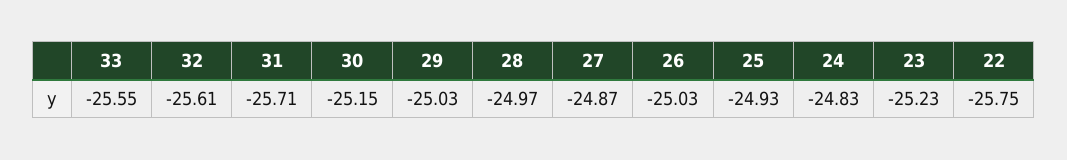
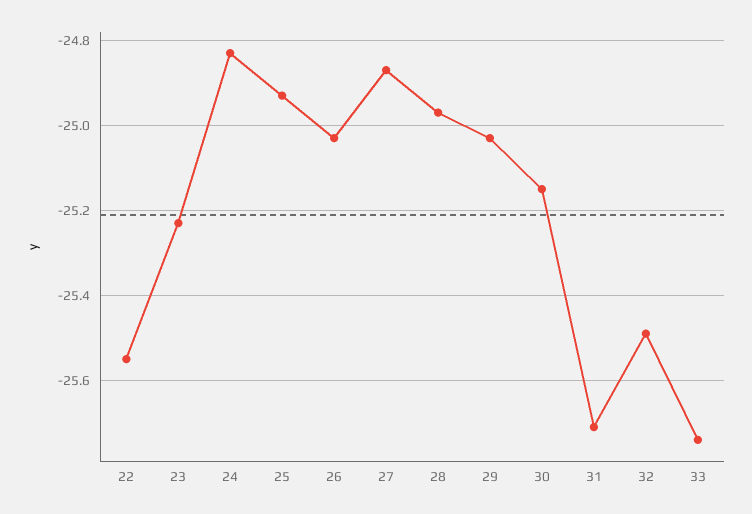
  {
-   "33": -25.55,
+   "33": -25.75,
-   "32": -25.61,
+   "32": -25.5,
    "31": -25.71,
    "30": -25.15,
    "29": -25.03,
    "28": -24.97,
    "27": -24.87,
    "26": -25.03,
    "25": -24.93,
    "24": -24.83,
    "23": -25.23,
-   "22": -25.75
+   "22": -25.55
  }

